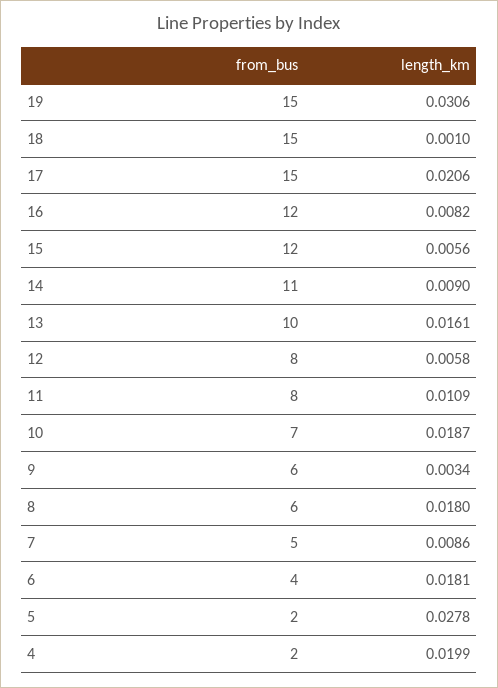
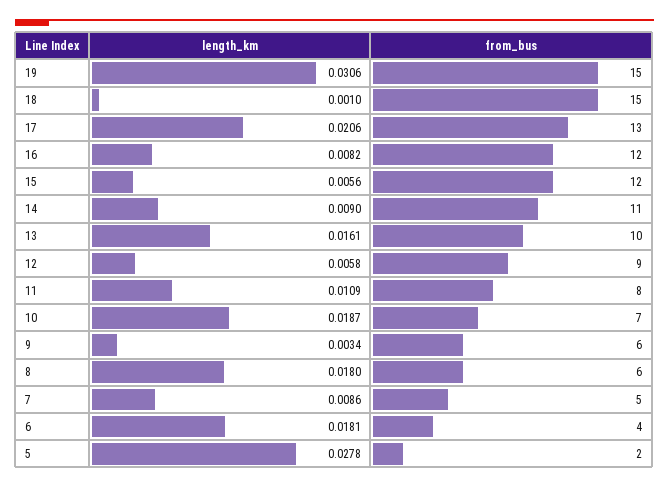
  {
    "from_bus": {
      "19": 15,
      "18": 15,
-     "17": 15,
+     "17": 13,
      "16": 12,
      "15": 12,
      "14": 11,
      "13": 10,
-     "12": 8,
+     "12": 9,
      "11": 8,
      "10": 7,
      "9": 6,
      "8": 6,
      "7": 5,
      "6": 4,
-     "5": 2,
+     "5": 2
-     "4": 2
    },
    "length_km": {
      "19": 0.0306,
      "18": 0.001,
      "17": 0.0206,
      "16": 0.0082,
      "15": 0.0056,
      "14": 0.009,
      "13": 0.0161,
      "12": 0.0058,
      "11": 0.0109,
      "10": 0.0187,
      "9": 0.0034,
      "8": 0.018,
      "7": 0.0086,
      "6": 0.0181,
-     "5": 0.0278,
+     "5": 0.0278
-     "4": 0.0199
    }
  }

